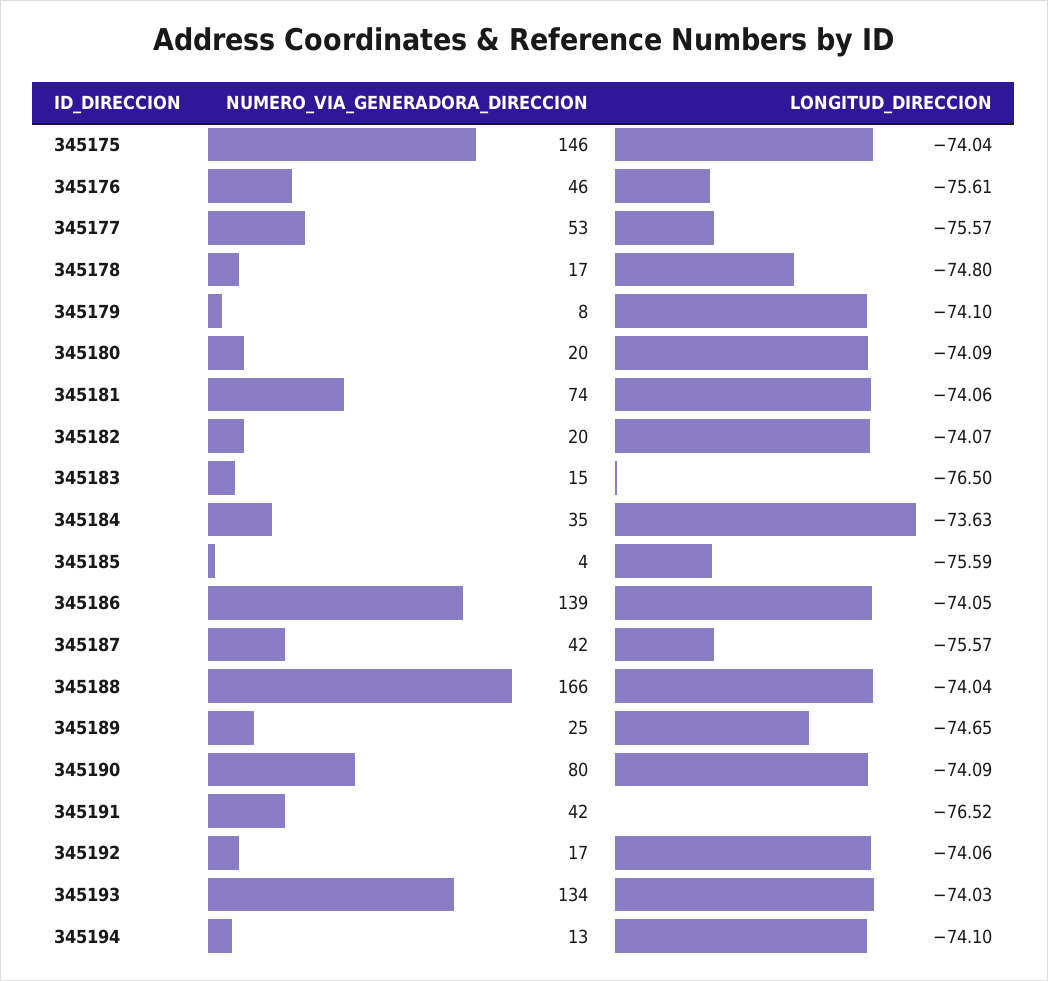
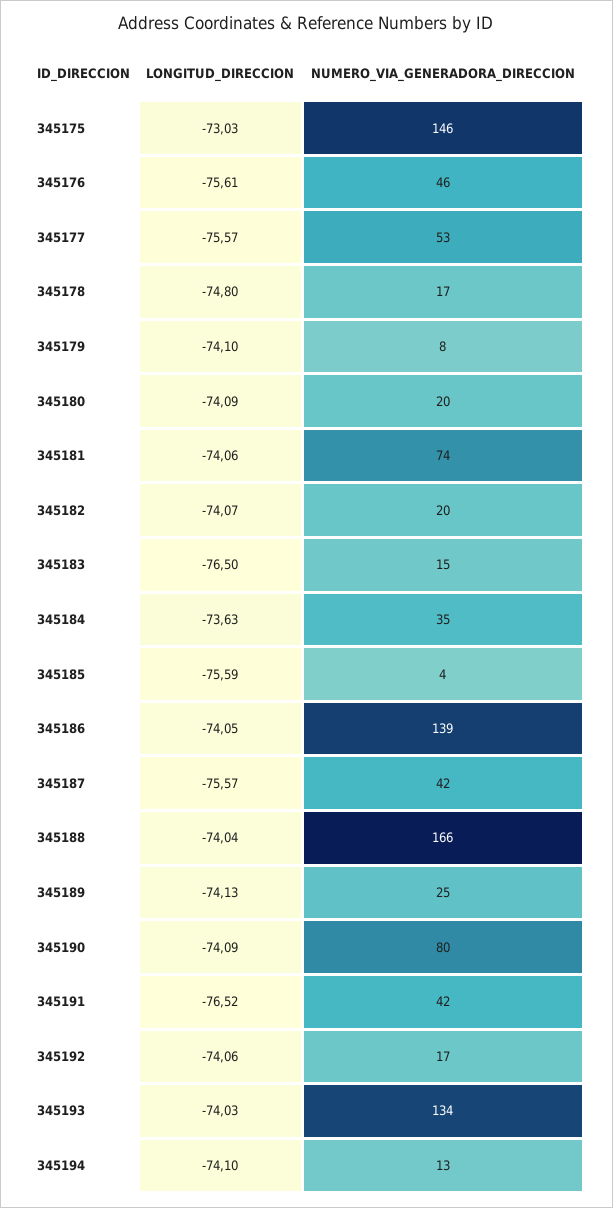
  {
    "NUMERO_VIA_GENERADORA_DIRECCION": {
      "345175": 146,
      "345176": 46,
      "345177": 53,
      "345178": 17,
      "345179": 8,
      "345180": 20,
      "345181": 74,
      "345182": 20,
      "345183": 15,
      "345184": 35,
      "345185": 4,
      "345186": 139,
      "345187": 42,
      "345188": 166,
      "345189": 25,
      "345190": 80,
      "345191": 42,
      "345192": 17,
      "345193": 134,
      "345194": 13
    },
    "LONGITUD_DIRECCION": {
-     "345175": -74.04,
+     "345175": -73.03,
      "345176": -75.61,
      "345177": -75.57,
      "345178": -74.8,
      "345179": -74.1,
      "345180": -74.09,
      "345181": -74.06,
      "345182": -74.07,
      "345183": -76.5,
      "345184": -73.63,
      "345185": -75.59,
      "345186": -74.05,
      "345187": -75.57,
      "345188": -74.04,
-     "345189": -74.65,
+     "345189": -74.13,
      "345190": -74.09,
      "345191": -76.52,
      "345192": -74.06,
      "345193": -74.03,
      "345194": -74.1
    }
  }

